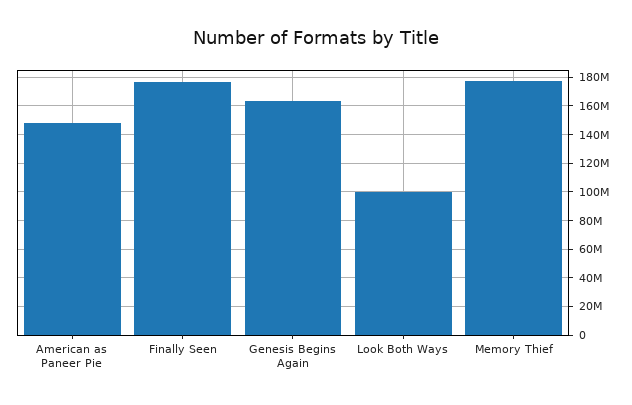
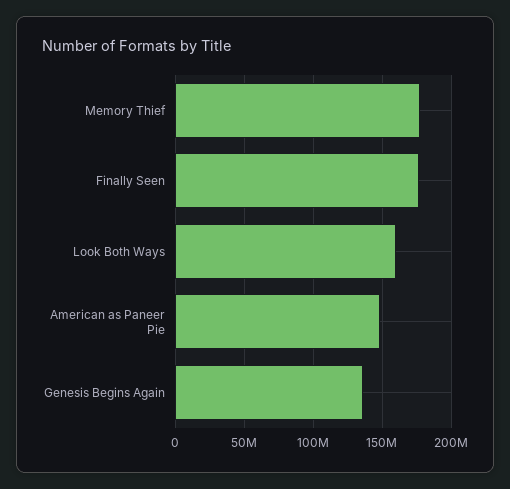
  {
    "American as Paneer Pie": 150000000,
    "Finally Seen": 175000000,
-   "Genesis Begins Again": 165000000,
+   "Genesis Begins Again": 135000000,
-   "Look Both Ways": 100000000,
+   "Look Both Ways": 160000000,
    "Memory Thief": 180000000
  }

